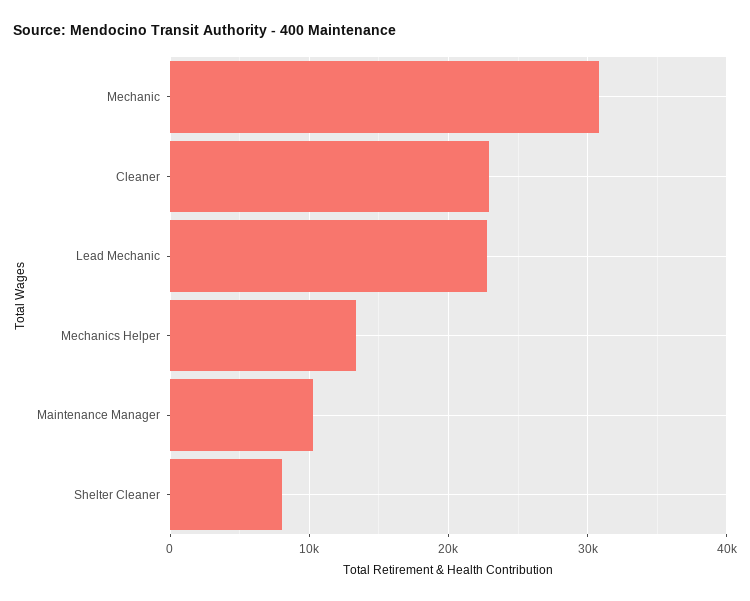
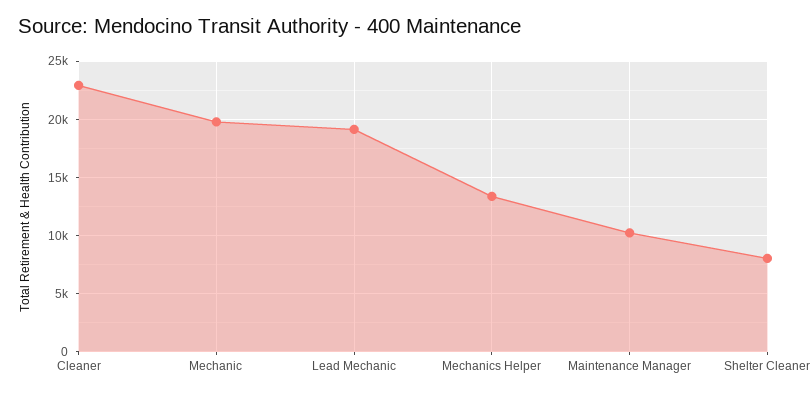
  {
-   "Mechanic": 31000,
+   "Mechanic": 20000,
    "Cleaner": 23000,
-   "Lead Mechanic": 23000,
+   "Lead Mechanic": 19000,
    "Mechanics Helper": 13000,
    "Maintenance Manager": 10000,
    "Shelter Cleaner": 8000
  }

